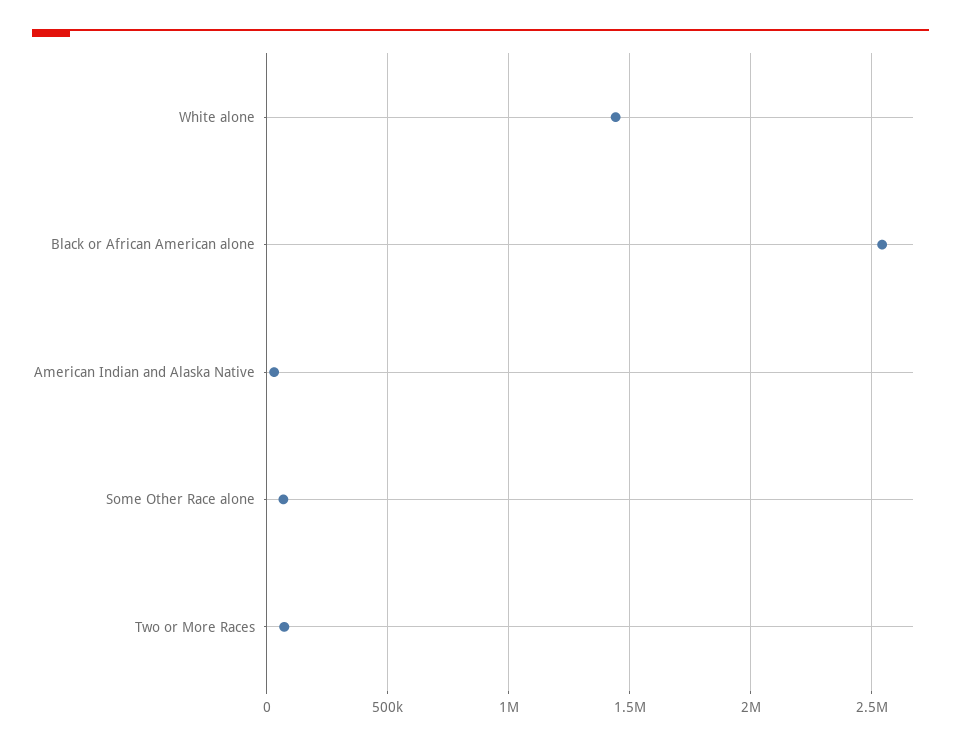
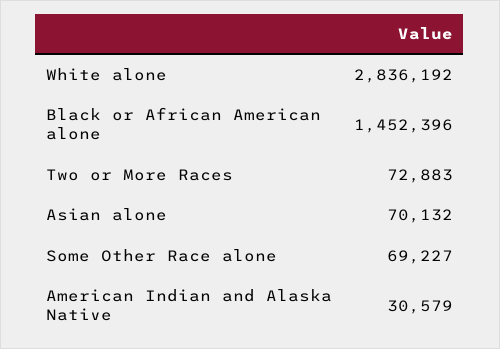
  {
-   "White alone": 1450000,
+   "White alone": 2836192,
-   "Black or African American alone": 2550000,
+   "Black or African American alone": 1452396,
    "American Indian and Alaska Native": 30579,
    "Some Other Race alone": 69227,
-   "Two or More Races": 72883
+   "Two or More Races": 72883,
+   "Asian alone": 70132
  }

